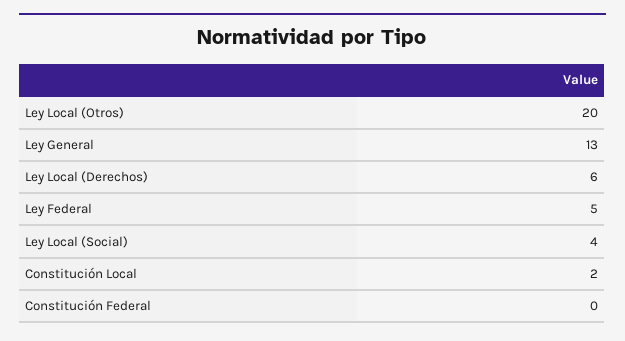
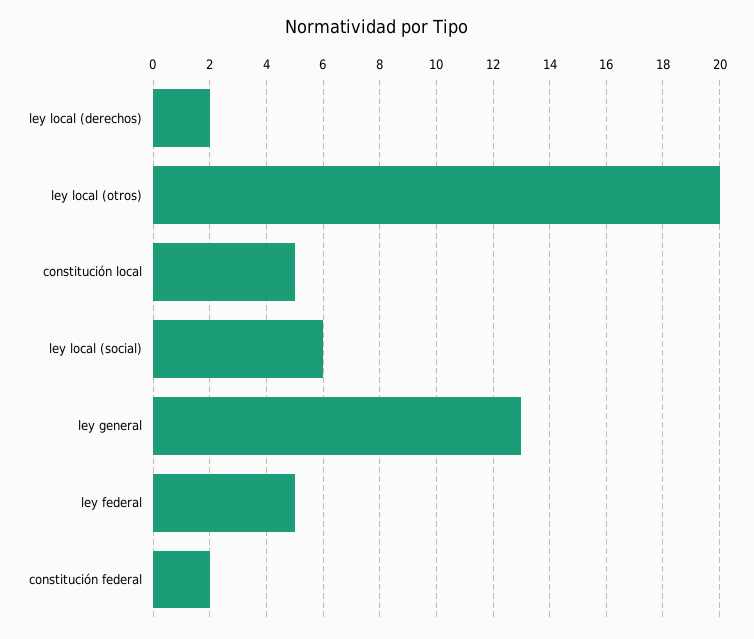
  {
    "Ley Local (Otros)": 20,
    "Ley General": 13,
-   "Ley Local (Derechos)": 6,
+   "Ley Local (Derechos)": 2,
    "Ley Federal": 5,
-   "Ley Local (Social)": 4,
+   "Ley Local (Social)": 6,
-   "Constitución Local": 2,
+   "Constitución Local": 5,
-   "Constitución Federal": 0
+   "Constitución Federal": 2
  }

